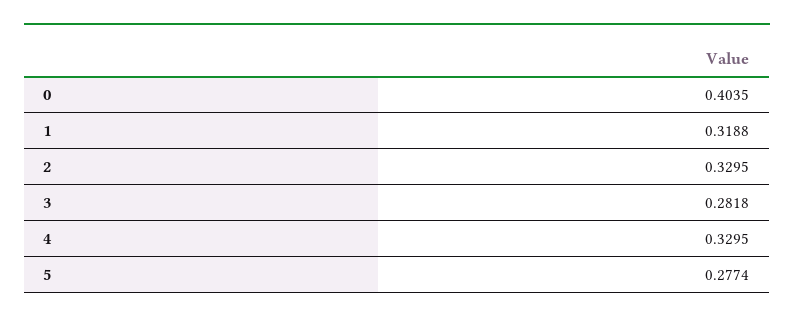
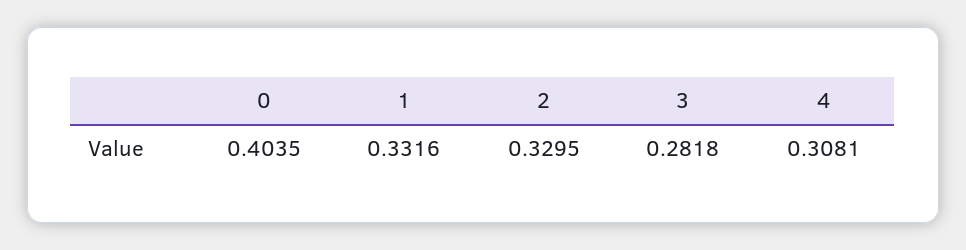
  {
    "0": 0.4035,
-   "1": 0.3188,
+   "1": 0.3316,
    "2": 0.3295,
    "3": 0.2818,
-   "4": 0.3295,
+   "4": 0.3081
-   "5": 0.2774
  }

